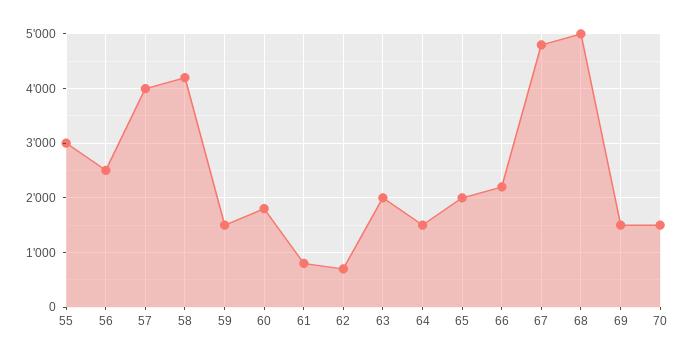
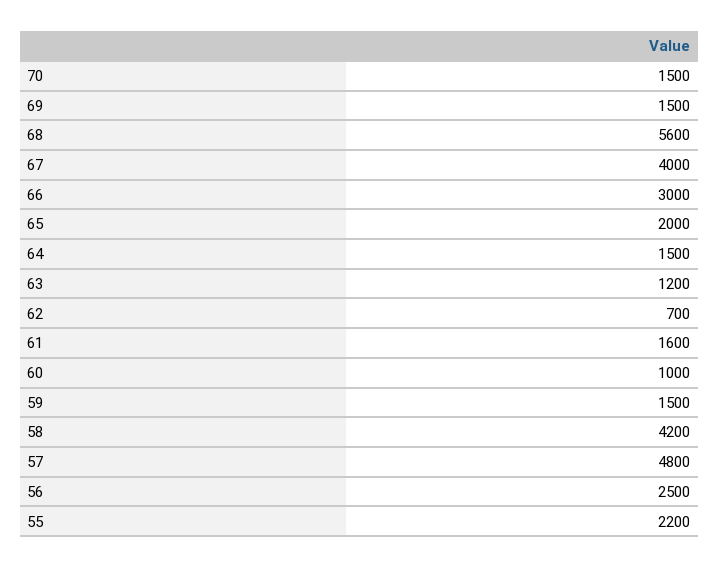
  {
-   "55": 3000,
+   "55": 2200,
    "56": 2500,
-   "57": 4000,
+   "57": 4800,
    "58": 4200,
    "59": 1500,
-   "60": 1800,
+   "60": 1000,
-   "61": 800,
+   "61": 1600,
    "62": 700,
-   "63": 2000,
+   "63": 1200,
    "64": 1500,
    "65": 2000,
-   "66": 2200,
+   "66": 3000,
-   "67": 4800,
+   "67": 4000,
-   "68": 5000,
+   "68": 5600,
    "69": 1500,
    "70": 1500
  }

